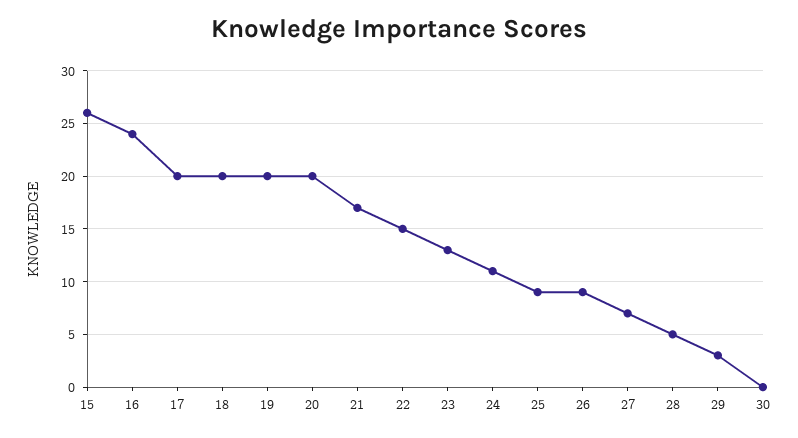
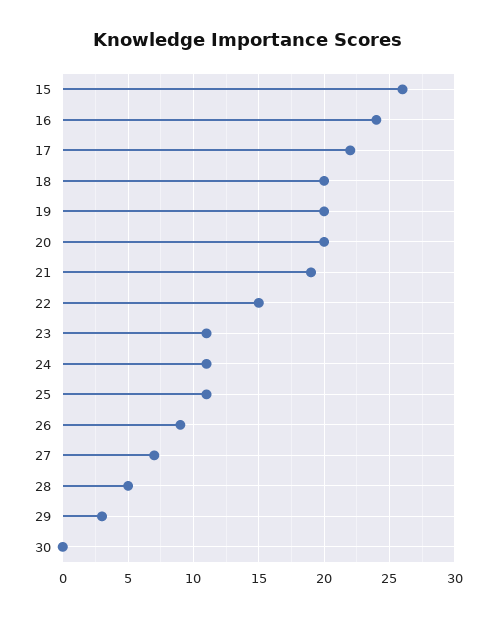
  {
    "15": 26,
    "16": 24,
-   "17": 20,
+   "17": 22,
    "18": 20,
    "19": 20,
    "20": 20,
-   "21": 17,
+   "21": 19,
    "22": 15,
-   "23": 13,
+   "23": 11,
    "24": 11,
-   "25": 9,
+   "25": 11,
    "26": 9,
    "27": 7,
    "28": 5,
    "29": 3,
    "30": 0
  }

